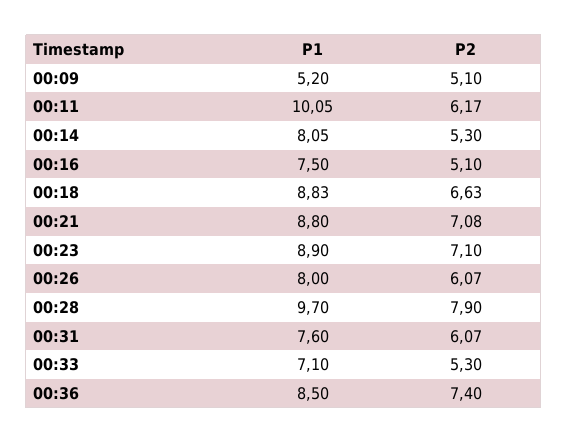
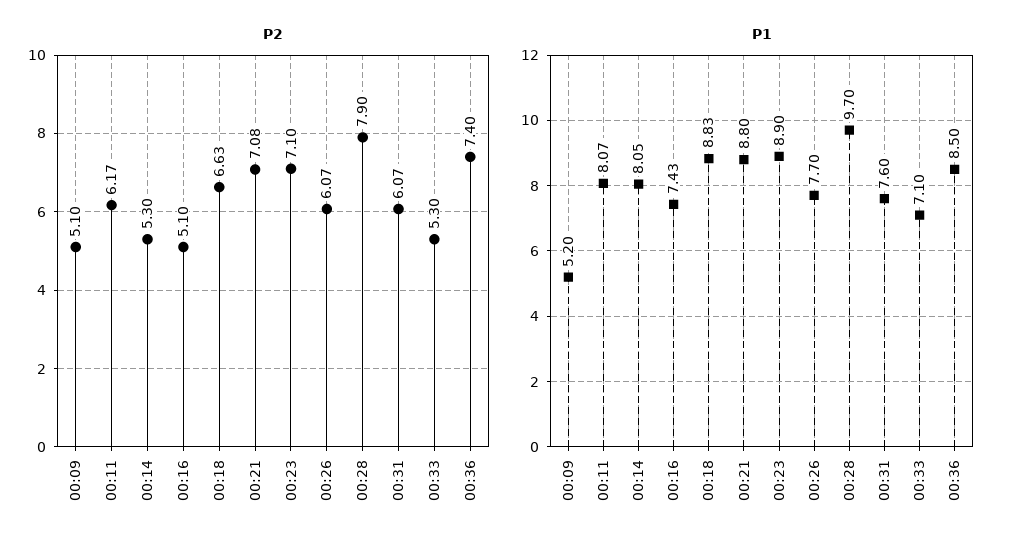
  {
    "P1": {
      "00:09": 5.2,
-     "00:11": 10.05,
+     "00:11": 8.07,
      "00:14": 8.05,
-     "00:16": 7.5,
+     "00:16": 7.43,
      "00:18": 8.83,
      "00:21": 8.8,
      "00:23": 8.9,
-     "00:26": 8,
+     "00:26": 7.7,
      "00:28": 9.7,
      "00:31": 7.6,
      "00:33": 7.1,
      "00:36": 8.5
    },
    "P2": {
      "00:09": 5.1,
      "00:11": 6.17,
      "00:14": 5.3,
      "00:16": 5.1,
      "00:18": 6.63,
      "00:21": 7.08,
      "00:23": 7.1,
      "00:26": 6.07,
      "00:28": 7.9,
      "00:31": 6.07,
      "00:33": 5.3,
      "00:36": 7.4
    }
  }

